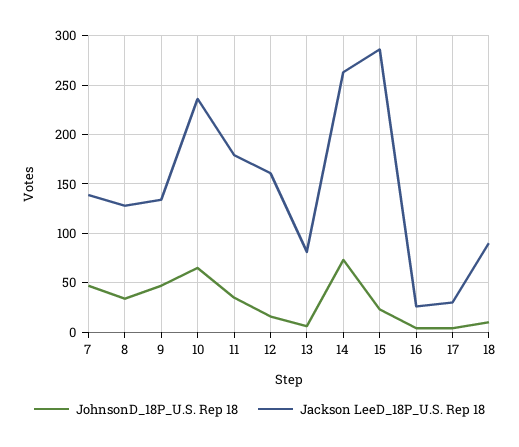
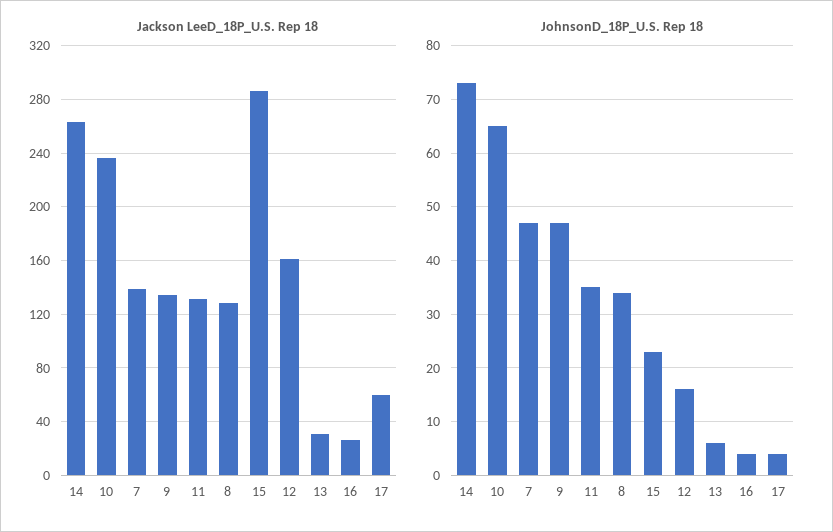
  {
    "JohnsonD_18P_U.S. Rep 18": {
      "7": 45,
      "8": 35,
      "9": 45,
      "10": 65,
      "11": 35,
      "12": 15,
      "13": 5,
      "14": 75,
      "15": 25,
      "16": 5,
-     "17": 5,
+     "17": 5
-     "18": 10
    },
    "Jackson LeeD_18P_U.S. Rep 18": {
      "7": 140,
      "8": 130,
      "9": 135,
      "10": 235,
-     "11": 180,
+     "11": 130,
      "12": 160,
-     "13": 80,
+     "13": 30,
      "14": 265,
      "15": 285,
      "16": 25,
-     "17": 30,
+     "17": 60
-     "18": 90
    }
  }

